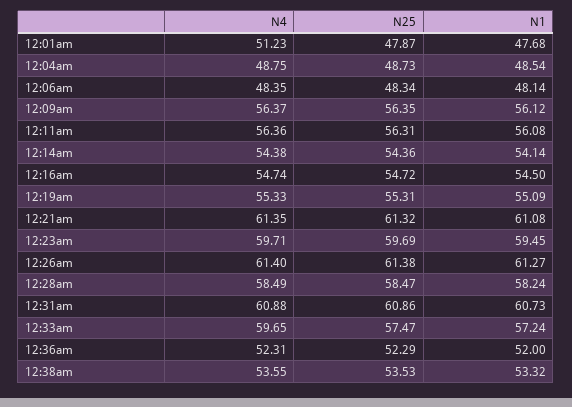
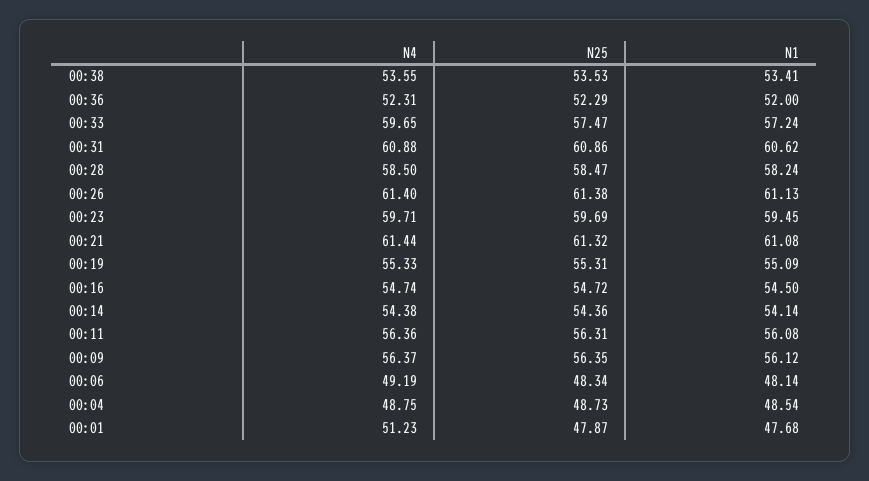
  {
    "N4": {
      "12:01am": 51.23,
      "12:04am": 48.75,
-     "12:06am": 48.35,
+     "12:06am": 49.19,
      "12:09am": 56.37,
      "12:11am": 56.36,
      "12:14am": 54.38,
      "12:16am": 54.74,
      "12:19am": 55.33,
-     "12:21am": 61.35,
+     "12:21am": 61.44,
      "12:23am": 59.71,
      "12:26am": 61.4,
-     "12:28am": 58.49,
+     "12:28am": 58.5,
      "12:31am": 60.88,
      "12:33am": 59.65,
      "12:36am": 52.31,
      "12:38am": 53.55
    },
    "N25": {
      "12:01am": 47.87,
      "12:04am": 48.73,
      "12:06am": 48.34,
      "12:09am": 56.35,
      "12:11am": 56.31,
      "12:14am": 54.36,
      "12:16am": 54.72,
      "12:19am": 55.31,
      "12:21am": 61.32,
      "12:23am": 59.69,
      "12:26am": 61.38,
      "12:28am": 58.47,
      "12:31am": 60.86,
      "12:33am": 57.47,
      "12:36am": 52.29,
      "12:38am": 53.53
    },
    "N1": {
      "12:01am": 47.68,
      "12:04am": 48.54,
      "12:06am": 48.14,
      "12:09am": 56.12,
      "12:11am": 56.08,
      "12:14am": 54.14,
      "12:16am": 54.5,
      "12:19am": 55.09,
      "12:21am": 61.08,
      "12:23am": 59.45,
-     "12:26am": 61.27,
+     "12:26am": 61.13,
      "12:28am": 58.24,
-     "12:31am": 60.73,
+     "12:31am": 60.62,
      "12:33am": 57.24,
      "12:36am": 52,
-     "12:38am": 53.32
+     "12:38am": 53.41
    }
  }

